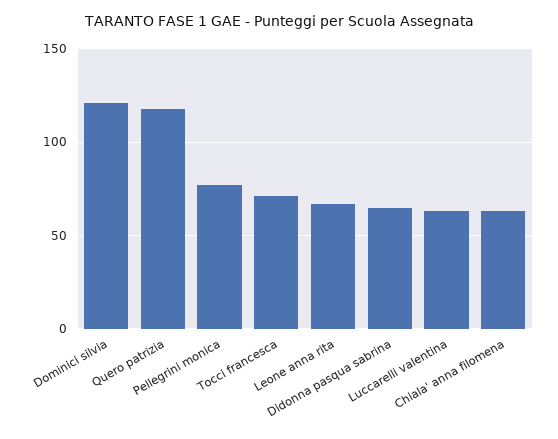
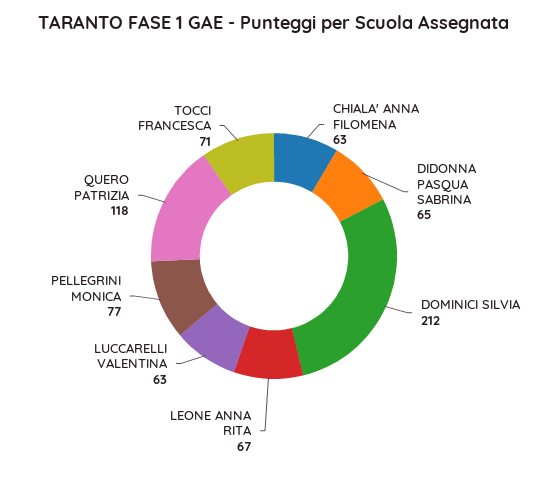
  {
-   "Dominici silvia": 120,
+   "Dominici silvia": 212,
    "Quero patrizia": 118,
    "Pellegrini monica": 77,
    "Tocci francesca": 71,
    "Leone anna rita": 67,
    "Didonna pasqua sabrina": 65,
    "Luccarelli valentina": 63,
    "Chiala' anna filomena": 63
  }

